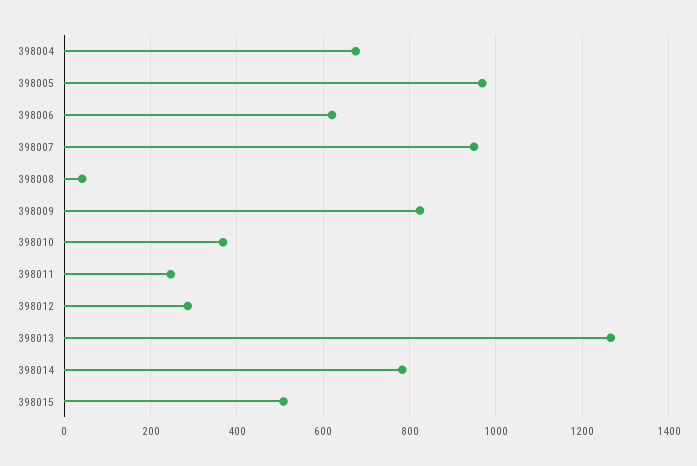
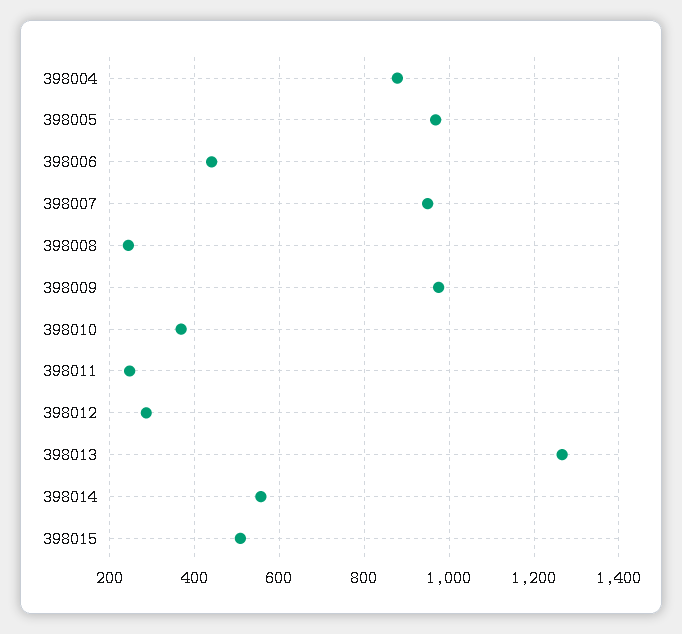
  {
-   "398004": 680,
+   "398004": 880,
    "398005": 960,
-   "398006": 620,
+   "398006": 440,
    "398007": 940,
-   "398008": 40,
+   "398008": 240,
-   "398009": 820,
+   "398009": 980,
    "398010": 360,
    "398011": 240,
    "398012": 280,
    "398013": 1260,
-   "398014": 780,
+   "398014": 560,
    "398015": 500
  }

